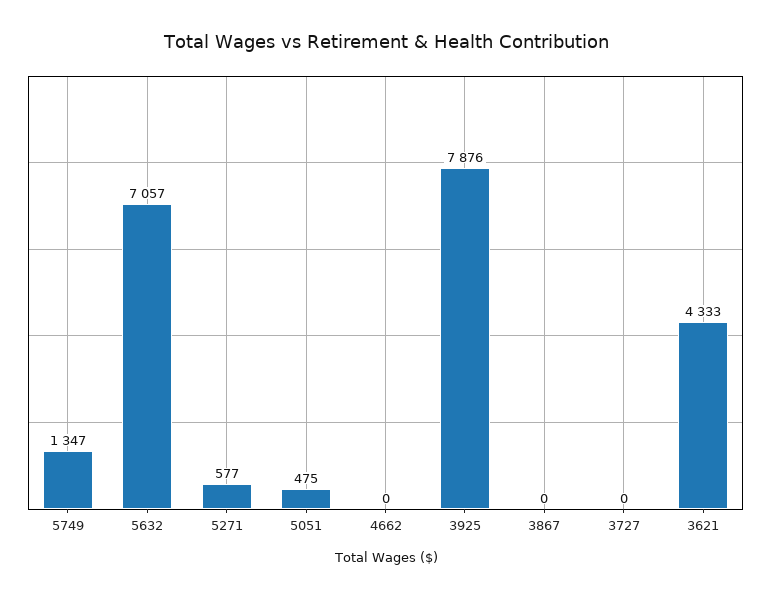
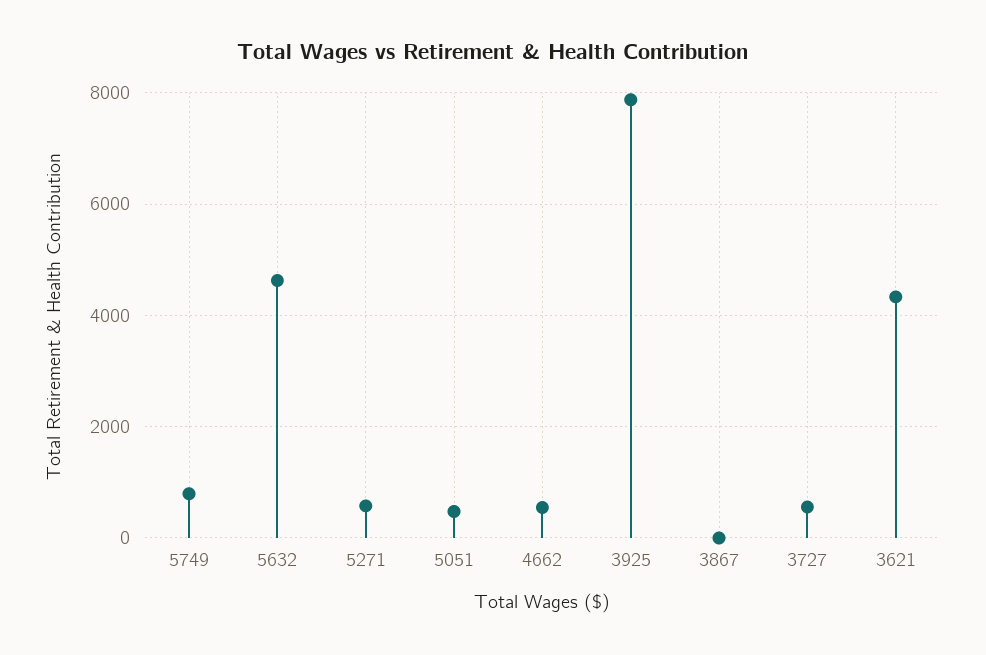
  {
-   "5749": 1347,
+   "5749": 800,
-   "5632": 7057,
+   "5632": 4600,
    "5271": 577,
    "5051": 475,
-   "4662": 0,
+   "4662": 600,
    "3925": 7876,
    "3867": 0,
-   "3727": 0,
+   "3727": 600,
    "3621": 4333
  }

